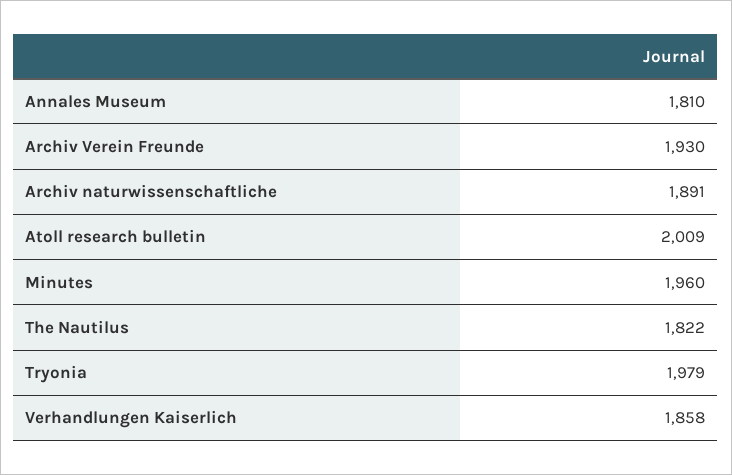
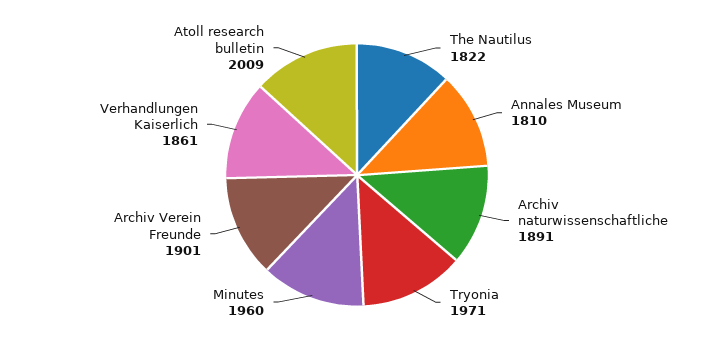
  {
    "Annales Museum": 1810,
-   "Archiv Verein Freunde": 1930,
+   "Archiv Verein Freunde": 1901,
    "Archiv naturwissenschaftliche": 1891,
    "Atoll research bulletin": 2009,
    "Minutes": 1960,
    "The Nautilus": 1822,
-   "Tryonia": 1979,
+   "Tryonia": 1971,
-   "Verhandlungen Kaiserlich": 1858
+   "Verhandlungen Kaiserlich": 1861
  }

